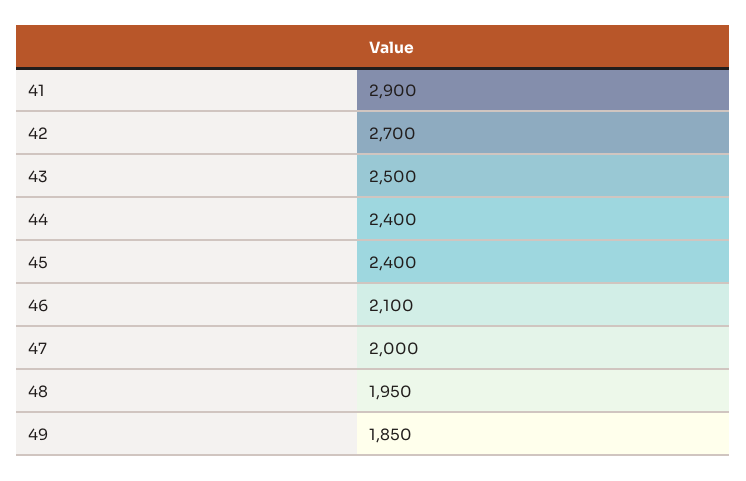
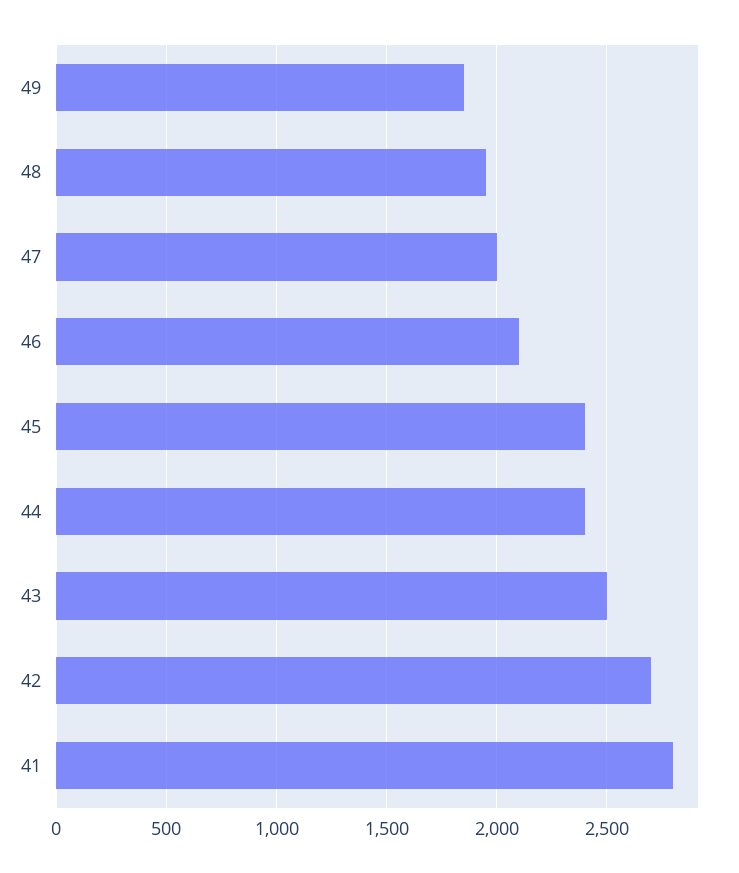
  {
-   "41": 2900,
+   "41": 2800,
    "42": 2700,
    "43": 2500,
    "44": 2400,
    "45": 2400,
    "46": 2100,
    "47": 2000,
    "48": 1950,
    "49": 1850
  }

